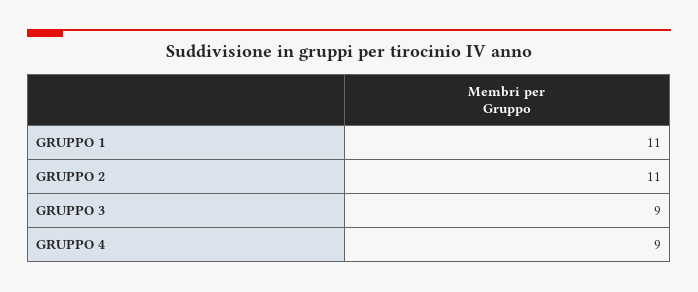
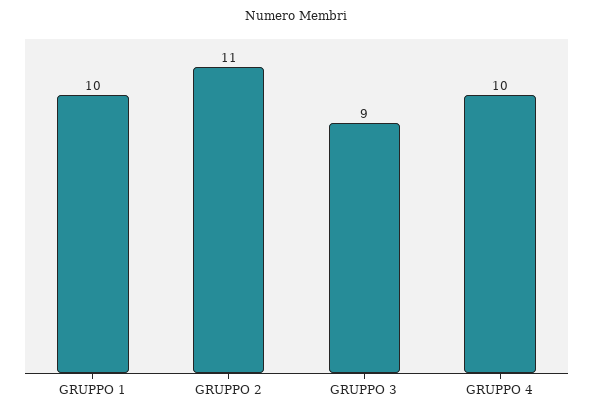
  {
-   "GRUPPO 1": 11,
+   "GRUPPO 1": 10,
    "GRUPPO 2": 11,
    "GRUPPO 3": 9,
-   "GRUPPO 4": 9
+   "GRUPPO 4": 10
  }

